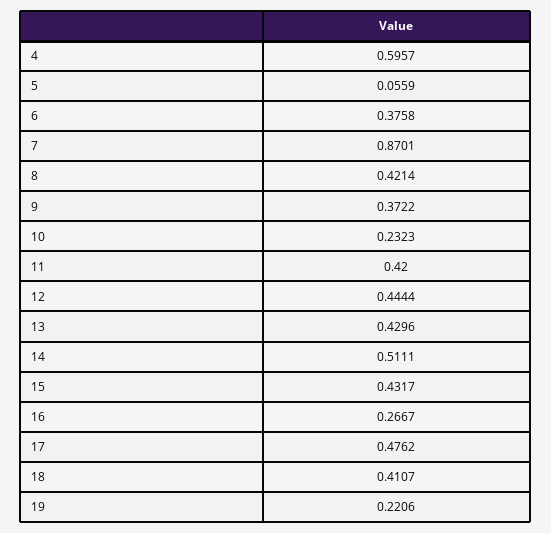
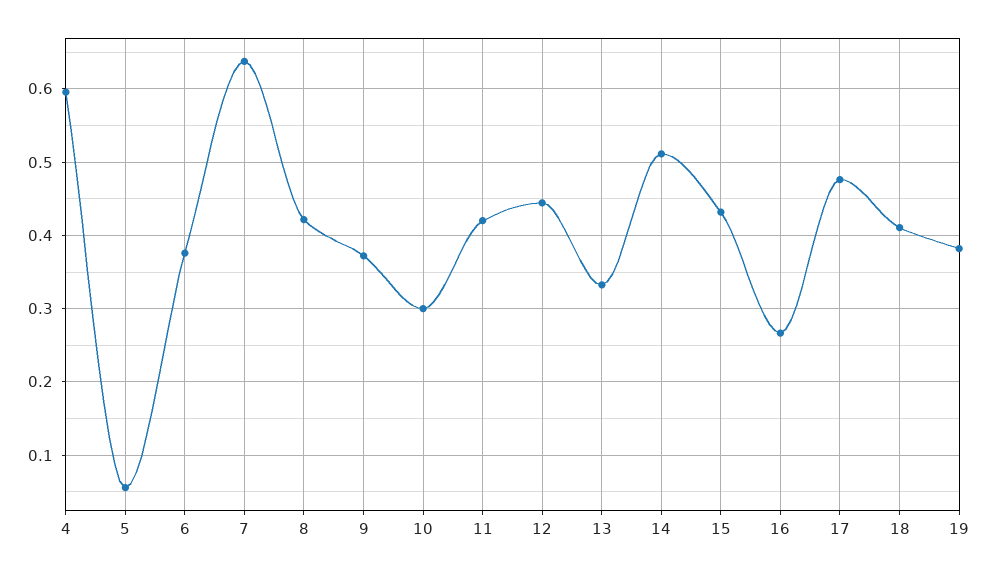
  {
    "4": 0.5957,
    "5": 0.0559,
    "6": 0.3758,
-   "7": 0.8701,
+   "7": 0.64,
    "8": 0.4214,
    "9": 0.3722,
-   "10": 0.2323,
+   "10": 0.3,
    "11": 0.42,
    "12": 0.4444,
-   "13": 0.4296,
+   "13": 0.33,
    "14": 0.5111,
    "15": 0.4317,
    "16": 0.2667,
    "17": 0.4762,
    "18": 0.4107,
-   "19": 0.2206
+   "19": 0.38
  }

